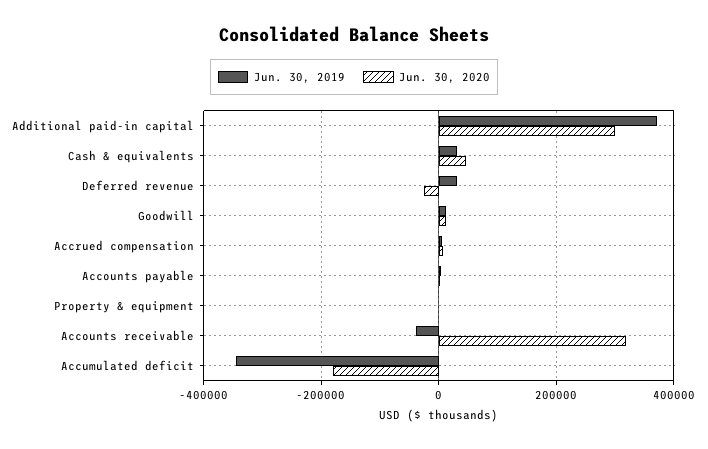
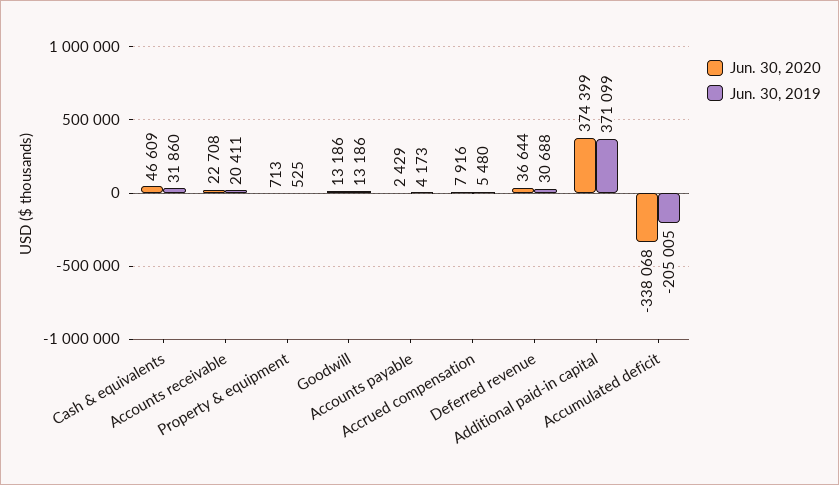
  {
    "Jun. 30, 2019": {
      "Additional paid-in capital": 371099,
      "Cash & equivalents": 31860,
      "Deferred revenue": 30688,
      "Goodwill": 13186,
      "Accrued compensation": 5480,
      "Accounts payable": 4173,
      "Property & equipment": 525,
-     "Accounts receivable": -40000,
+     "Accounts receivable": 20411,
-     "Accumulated deficit": -340000
+     "Accumulated deficit": -205005
    },
    "Jun. 30, 2020": {
-     "Additional paid-in capital": 300000,
+     "Additional paid-in capital": 374399,
      "Cash & equivalents": 46609,
-     "Deferred revenue": -20000,
+     "Deferred revenue": 36644,
      "Goodwill": 13186,
      "Accrued compensation": 7916,
      "Accounts payable": 2429,
      "Property & equipment": 713,
-     "Accounts receivable": 320000,
+     "Accounts receivable": 22708,
-     "Accumulated deficit": -180000
+     "Accumulated deficit": -338068
    }
  }

